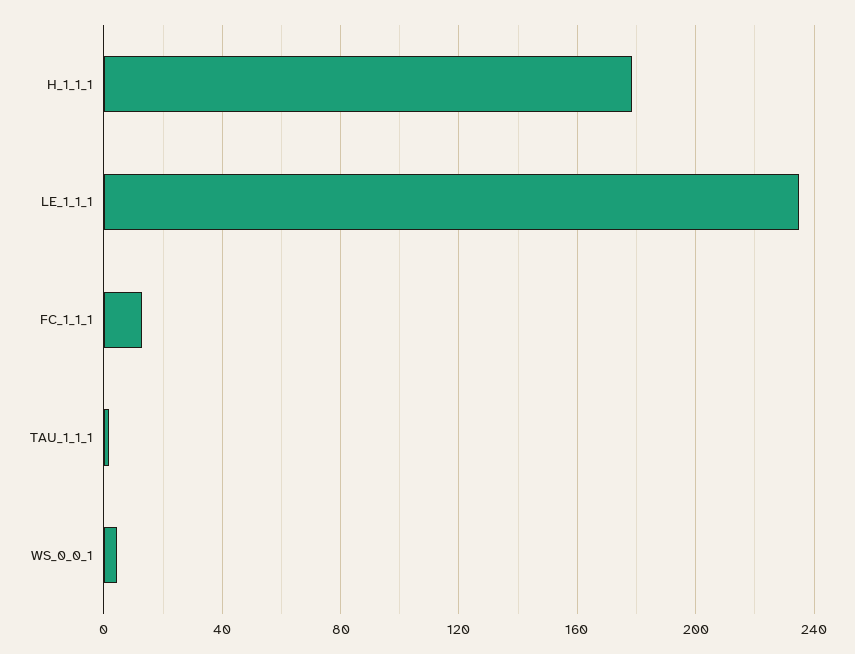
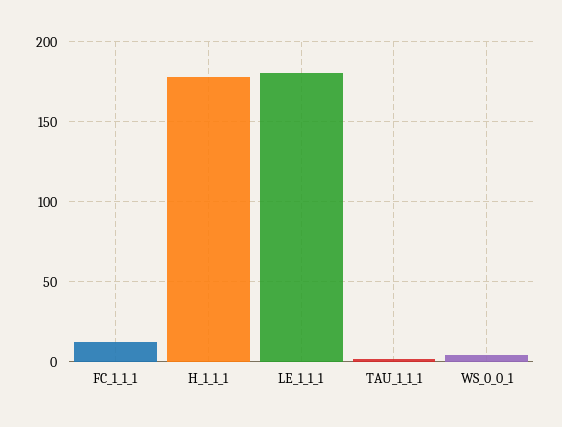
  {
    "H_1_1_1": 180,
-   "LE_1_1_1": 235,
+   "LE_1_1_1": 180,
    "FC_1_1_1": 15,
    "TAU_1_1_1": 0,
    "WS_0_0_1": 5
  }

